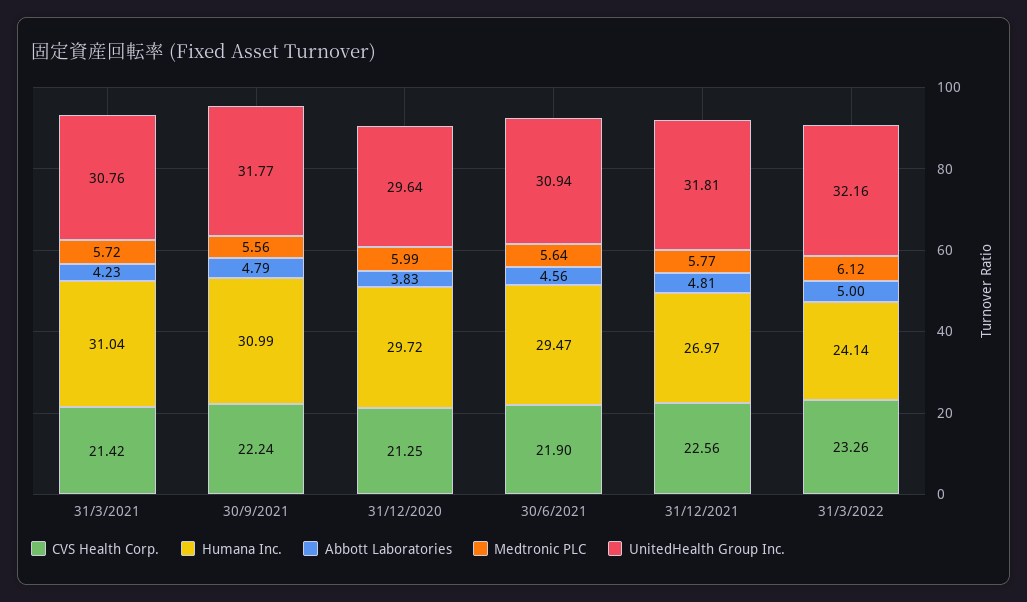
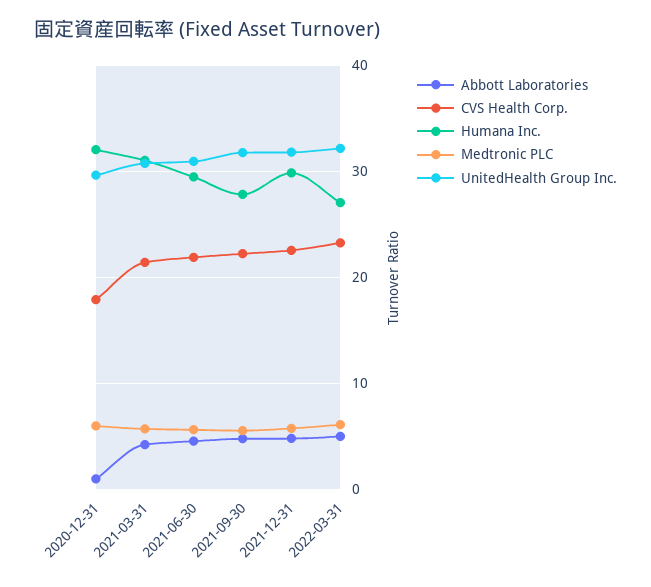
  {
    "CVS Health Corp.": {
      "31/3/2021": 21.42,
      "30/9/2021": 22.24,
-     "31/12/2020": 21.25,
+     "31/12/2020": 18,
      "30/6/2021": 21.9,
      "31/12/2021": 22.56,
      "31/3/2022": 23.26
    },
    "Humana Inc.": {
      "31/3/2021": 31.04,
-     "30/9/2021": 30.99,
+     "30/9/2021": 28,
-     "31/12/2020": 29.72,
+     "31/12/2020": 32,
      "30/6/2021": 29.47,
-     "31/12/2021": 26.97,
+     "31/12/2021": 30,
-     "31/3/2022": 24.14
+     "31/3/2022": 27
    },
    "Abbott Laboratories": {
      "31/3/2021": 4.23,
      "30/9/2021": 4.79,
-     "31/12/2020": 3.83,
+     "31/12/2020": 1,
      "30/6/2021": 4.56,
      "31/12/2021": 4.81,
      "31/3/2022": 5
    },
    "Medtronic PLC": {
      "31/3/2021": 5.72,
      "30/9/2021": 5.56,
      "31/12/2020": 5.99,
      "30/6/2021": 5.64,
      "31/12/2021": 5.77,
      "31/3/2022": 6.12
    },
    "UnitedHealth Group Inc.": {
      "31/3/2021": 30.76,
      "30/9/2021": 31.77,
      "31/12/2020": 29.64,
      "30/6/2021": 30.94,
      "31/12/2021": 31.81,
      "31/3/2022": 32.16
    }
  }

